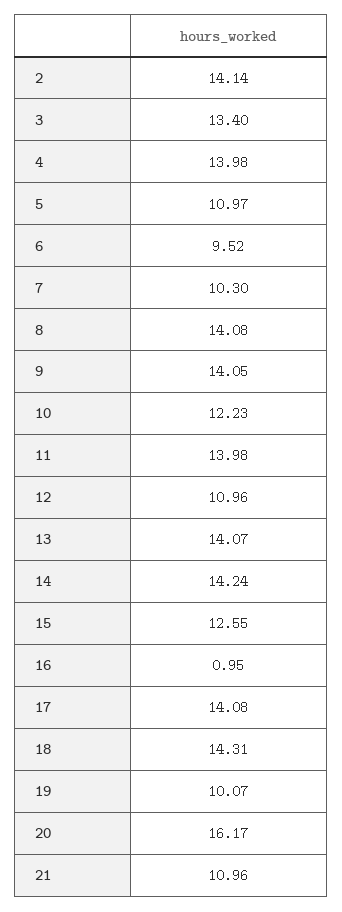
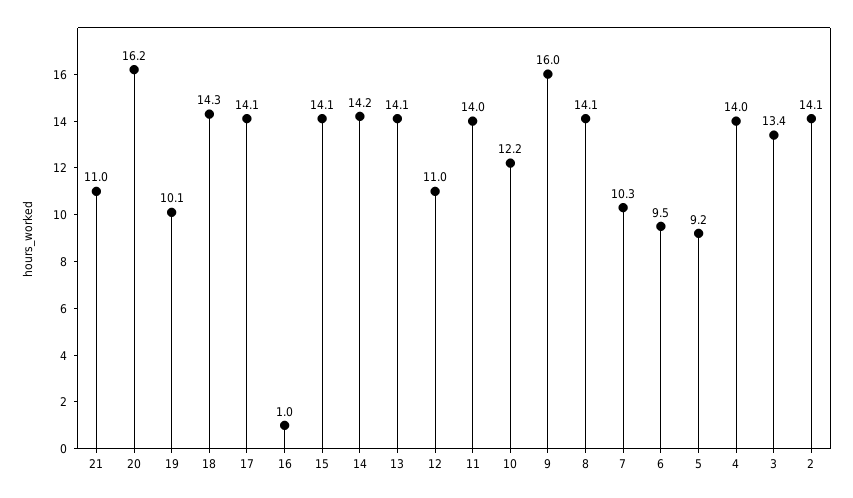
  {
    "2": 14.14,
    "3": 13.4,
    "4": 13.98,
-   "5": 10.97,
+   "5": 9.2,
    "6": 9.52,
    "7": 10.3,
    "8": 14.08,
-   "9": 14.05,
+   "9": 16,
    "10": 12.23,
    "11": 13.98,
    "12": 10.96,
    "13": 14.07,
    "14": 14.24,
-   "15": 12.55,
+   "15": 14.1,
    "16": 0.95,
    "17": 14.08,
    "18": 14.31,
    "19": 10.07,
    "20": 16.17,
    "21": 10.96
  }

